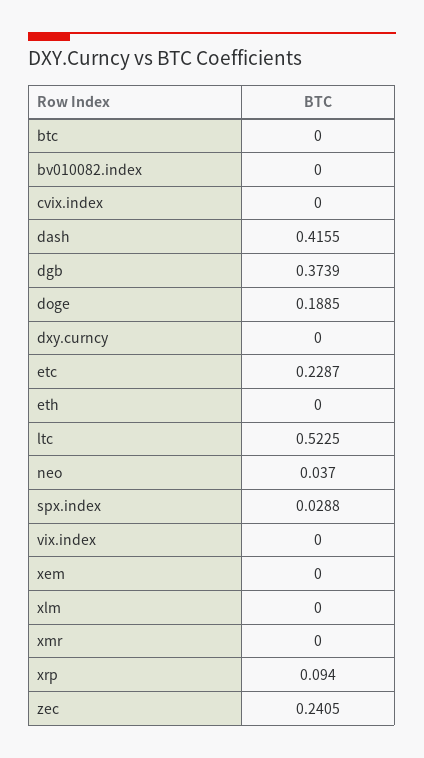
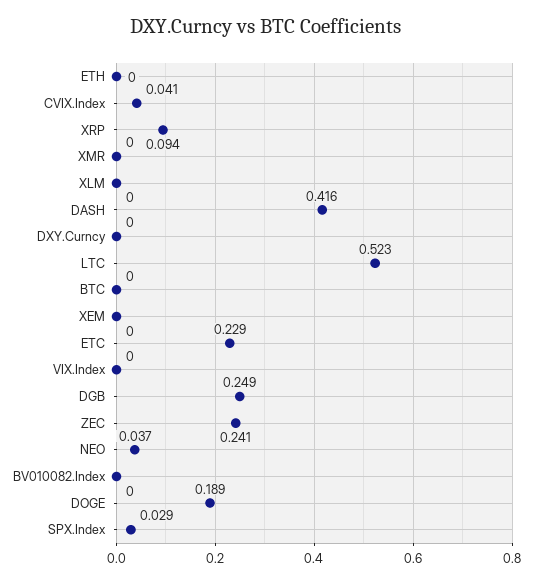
  {
    "btc": 0,
    "bv010082.index": 0,
-   "cvix.index": 0,
+   "cvix.index": 0.041,
    "dash": 0.4155,
-   "dgb": 0.3739,
+   "dgb": 0.249,
    "doge": 0.1885,
    "dxy.curncy": 0,
    "etc": 0.2287,
    "eth": 0,
    "ltc": 0.5225,
    "neo": 0.037,
    "spx.index": 0.0288,
    "vix.index": 0,
    "xem": 0,
    "xlm": 0,
    "xmr": 0,
    "xrp": 0.094,
    "zec": 0.2405
  }

